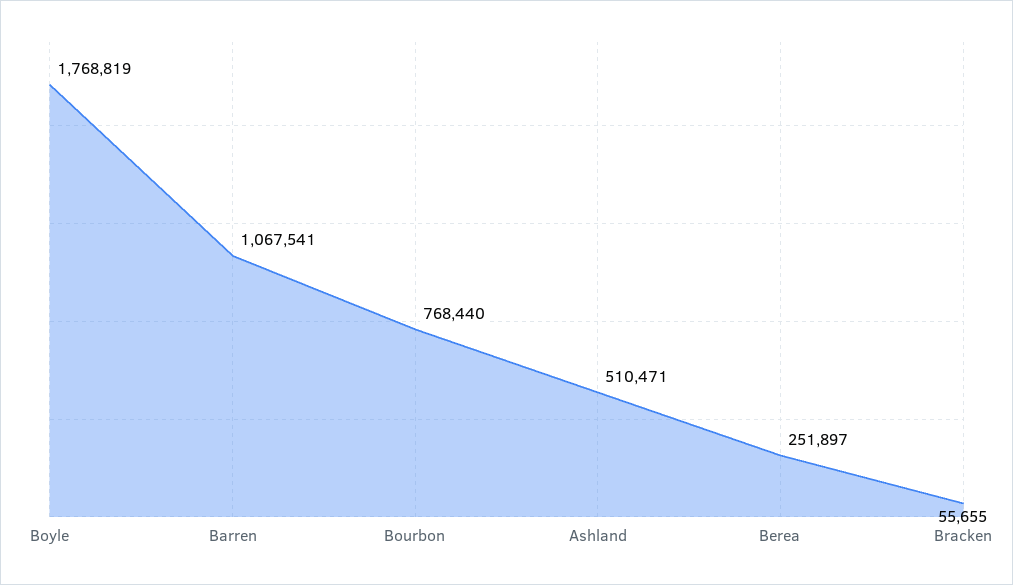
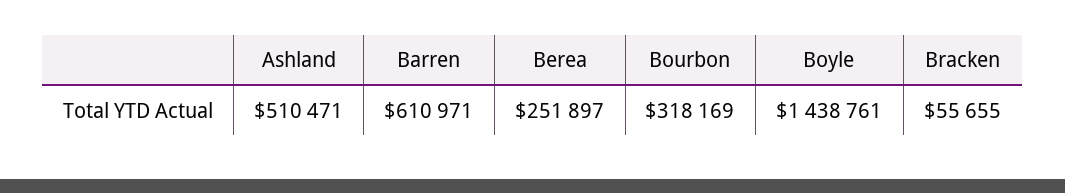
  {
-   "Boyle": 1768819,
+   "Boyle": 1438761,
-   "Barren": 1067541,
+   "Barren": 610971,
-   "Bourbon": 768440,
+   "Bourbon": 318169,
    "Ashland": 510471,
    "Berea": 251897,
    "Bracken": 55655
  }

